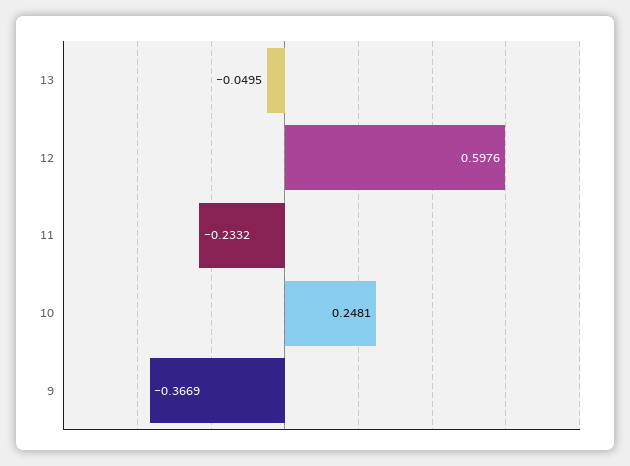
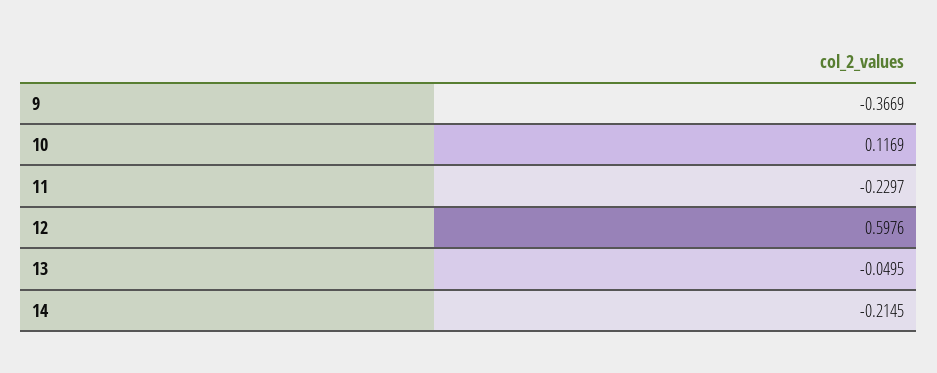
  {
    "13": -0.0495,
    "12": 0.5976,
-   "11": -0.2332,
+   "11": -0.2297,
-   "10": 0.2481,
+   "10": 0.1169,
-   "9": -0.3669
+   "9": -0.3669,
+   "14": -0.2145
  }

